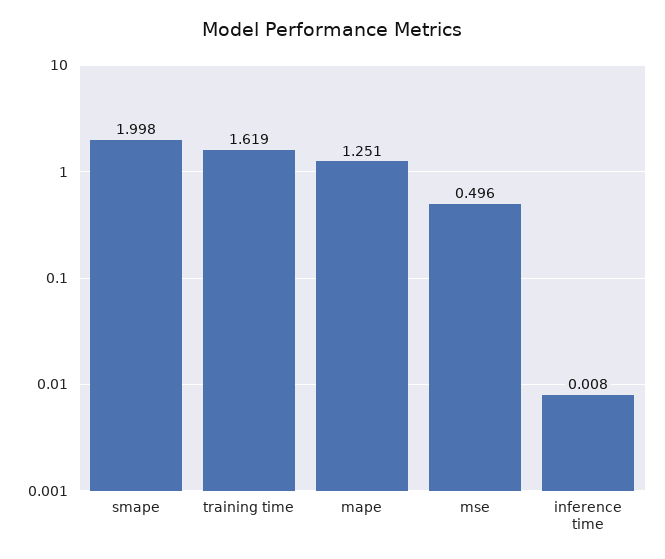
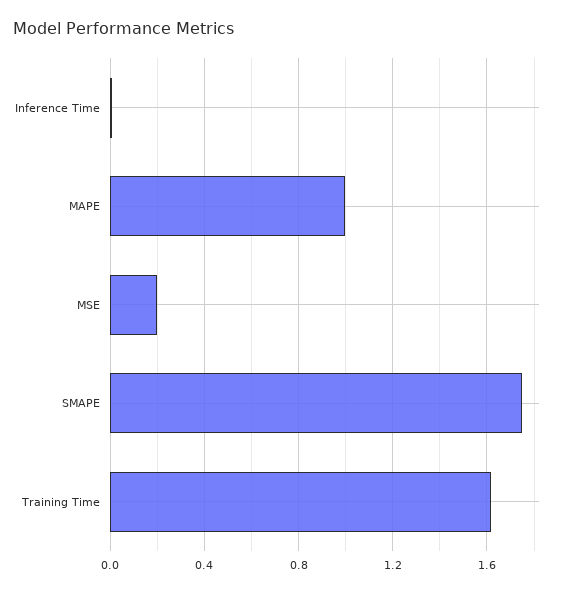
  {
-   "smape": 1.998,
+   "smape": 1.75,
    "training time": 1.619,
-   "mape": 1.251,
+   "mape": 1,
-   "mse": 0.496,
+   "mse": 0.2,
    "inference time": 0.008
  }

